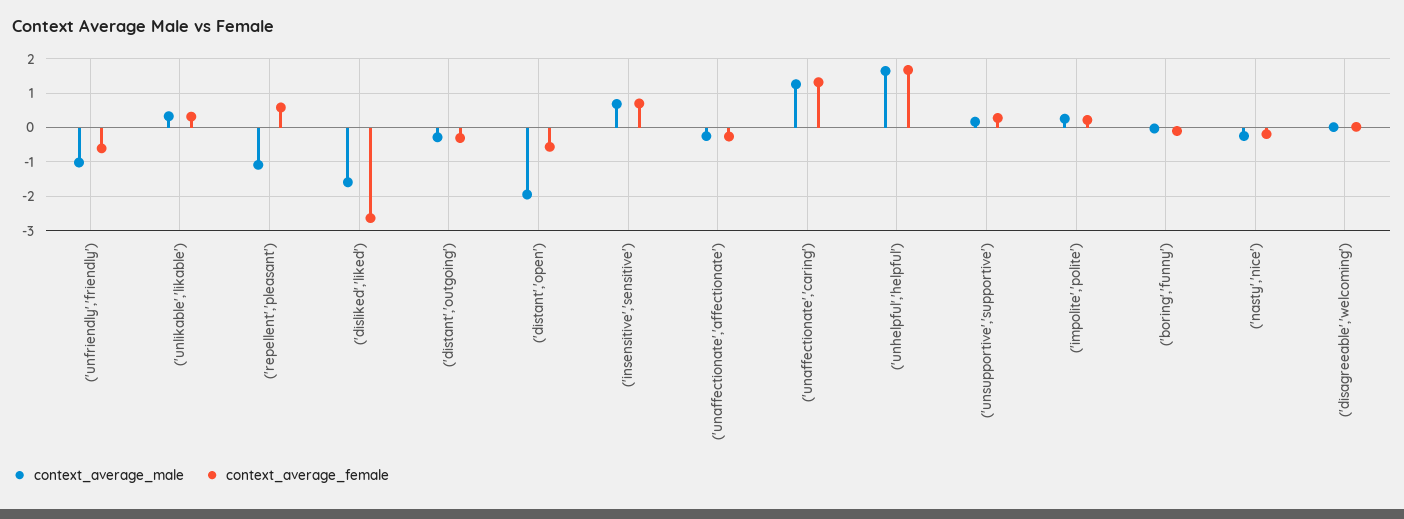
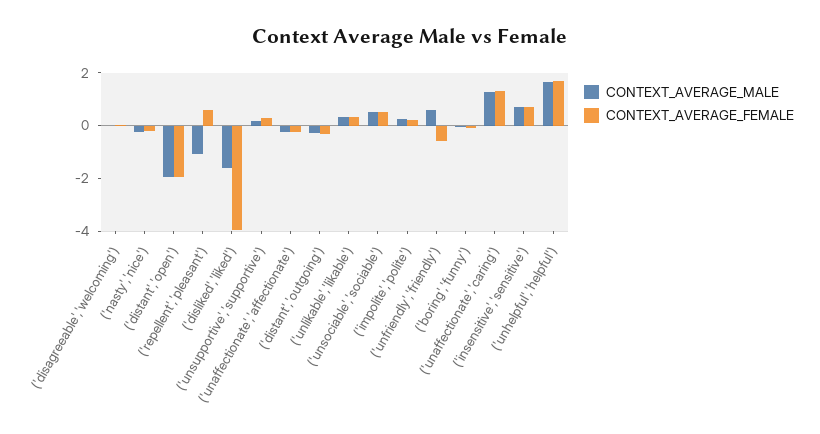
  {
    "context_average_male": {
-     "('unfriendly','friendly')": -1,
+     "('unfriendly','friendly')": 0.5,
      "('unlikable','likable')": 0.4,
      "('repellent','pleasant')": -1,
      "('disliked','liked')": -1.6,
      "('distant','outgoing')": -0.2,
      "('distant','open')": -2,
      "('insensitive','sensitive')": 0.6,
      "('unaffectionate','affectionate')": -0.2,
      "('unaffectionate','caring')": 1.2,
      "('unhelpful','helpful')": 1.6,
      "('unsupportive','supportive')": 0.2,
      "('impolite','polite')": 0.2,
      "('boring','funny')": 0,
      "('nasty','nice')": -0.2,
-     "('disagreeable','welcoming')": 0
+     "('disagreeable','welcoming')": 0,
+     "('unsociable','sociable')": 0.5
    },
    "context_average_female": {
      "('unfriendly','friendly')": -0.6,
      "('unlikable','likable')": 0.4,
      "('repellent','pleasant')": 0.6,
-     "('disliked','liked')": -2.6,
+     "('disliked','liked')": -4,
      "('distant','outgoing')": -0.4,
-     "('distant','open')": -0.6,
+     "('distant','open')": -2,
      "('insensitive','sensitive')": 0.6,
      "('unaffectionate','affectionate')": -0.2,
      "('unaffectionate','caring')": 1.4,
      "('unhelpful','helpful')": 1.6,
      "('unsupportive','supportive')": 0.2,
      "('impolite','polite')": 0.2,
      "('boring','funny')": 0,
      "('nasty','nice')": -0.2,
-     "('disagreeable','welcoming')": 0
+     "('disagreeable','welcoming')": 0,
+     "('unsociable','sociable')": 0.5
    }
  }

